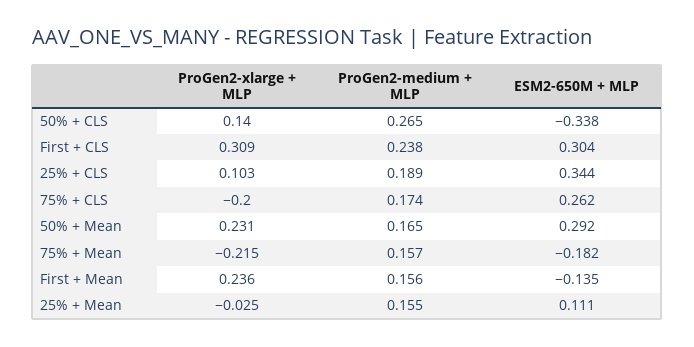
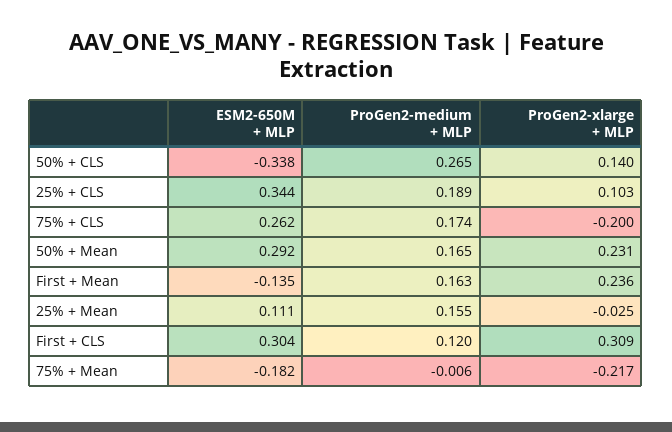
  {
    "ProGen2-xlarge + MLP": {
      "50% + CLS": 0.14,
      "First + CLS": 0.309,
      "25% + CLS": 0.103,
      "75% + CLS": -0.2,
      "50% + Mean": 0.231,
-     "75% + Mean": -0.215,
+     "75% + Mean": -0.217,
      "First + Mean": 0.236,
      "25% + Mean": -0.025
    },
    "ProGen2-medium + MLP": {
      "50% + CLS": 0.265,
-     "First + CLS": 0.238,
+     "First + CLS": 0.12,
      "25% + CLS": 0.189,
      "75% + CLS": 0.174,
      "50% + Mean": 0.165,
-     "75% + Mean": 0.157,
+     "75% + Mean": -0.006,
-     "First + Mean": 0.156,
+     "First + Mean": 0.163,
      "25% + Mean": 0.155
    },
    "ESM2-650M + MLP": {
      "50% + CLS": -0.338,
      "First + CLS": 0.304,
      "25% + CLS": 0.344,
      "75% + CLS": 0.262,
      "50% + Mean": 0.292,
      "75% + Mean": -0.182,
      "First + Mean": -0.135,
      "25% + Mean": 0.111
    }
  }

